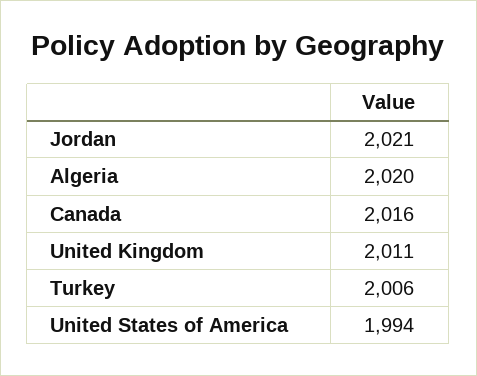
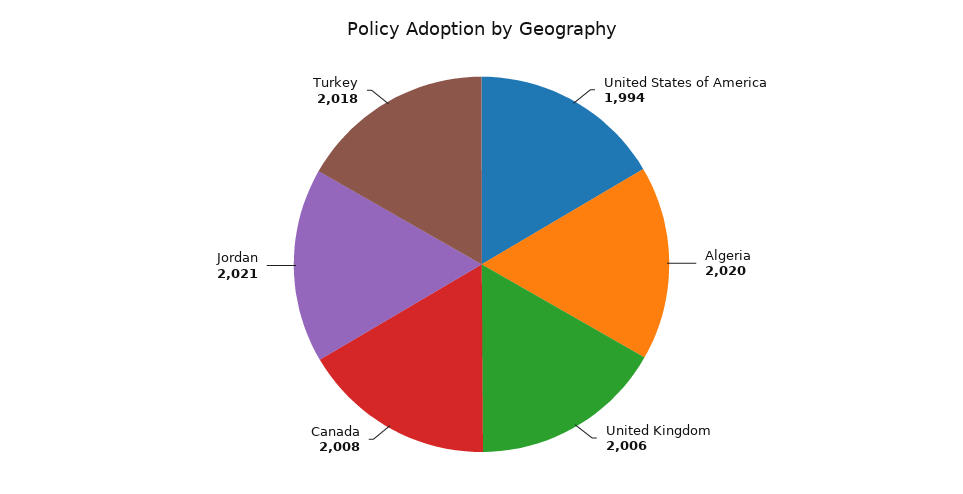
  {
    "Jordan": 2021,
    "Algeria": 2020,
-   "Canada": 2016,
+   "Canada": 2008,
-   "United Kingdom": 2011,
+   "United Kingdom": 2006,
-   "Turkey": 2006,
+   "Turkey": 2018,
    "United States of America": 1994
  }

